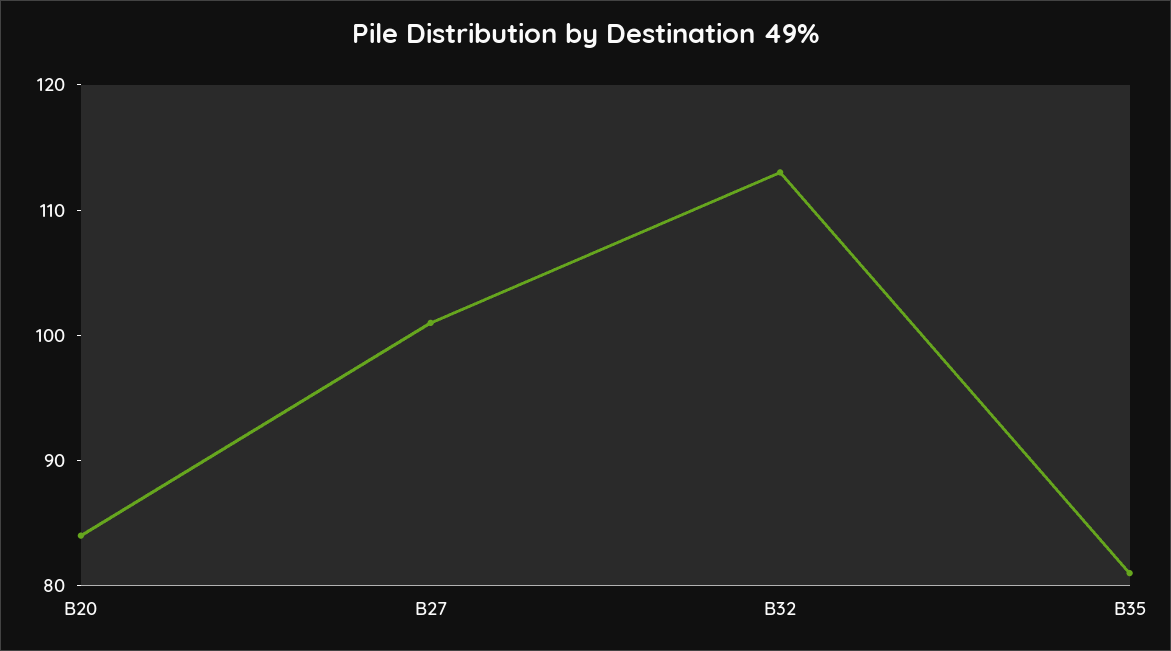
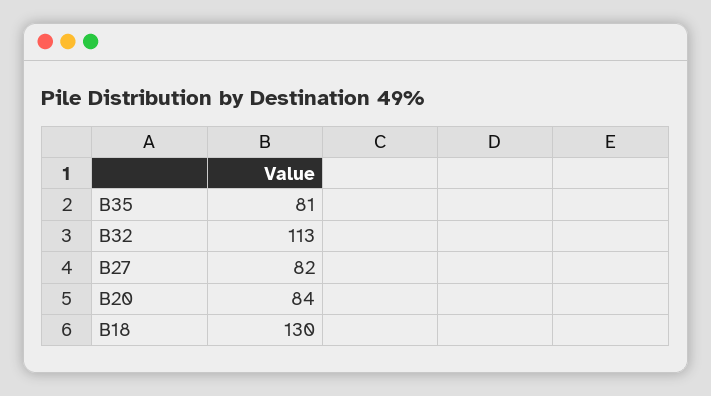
  {
    "B20": 84,
-   "B27": 101,
+   "B27": 82,
    "B32": 113,
-   "B35": 81
+   "B35": 81,
+   "B18": 130
  }

